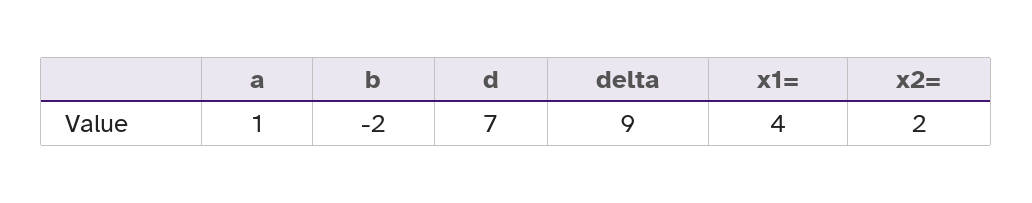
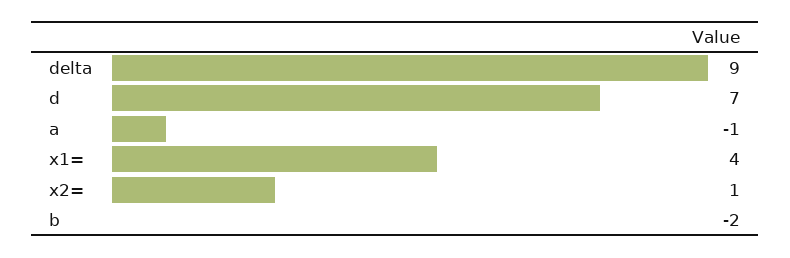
  {
-   "a": 1,
+   "a": -1,
    "b": -2,
    "d": 7,
    "delta": 9,
    "x1=": 4,
-   "x2=": 2
+   "x2=": 1
  }

